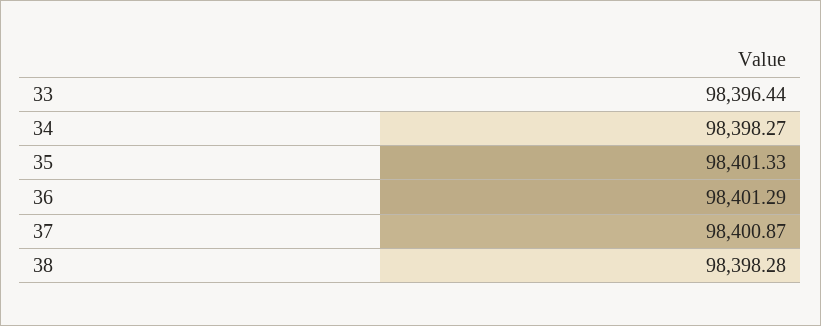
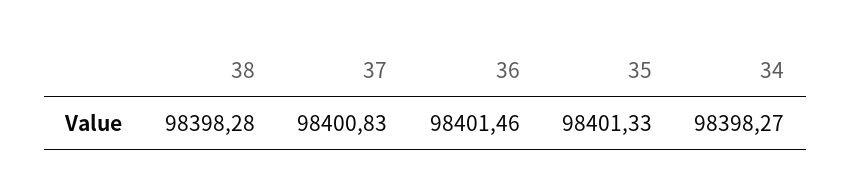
  {
-   "33": 98396.44,
    "34": 98398.27,
    "35": 98401.33,
-   "36": 98401.29,
+   "36": 98401.46,
-   "37": 98400.87,
+   "37": 98400.83,
    "38": 98398.28
  }

